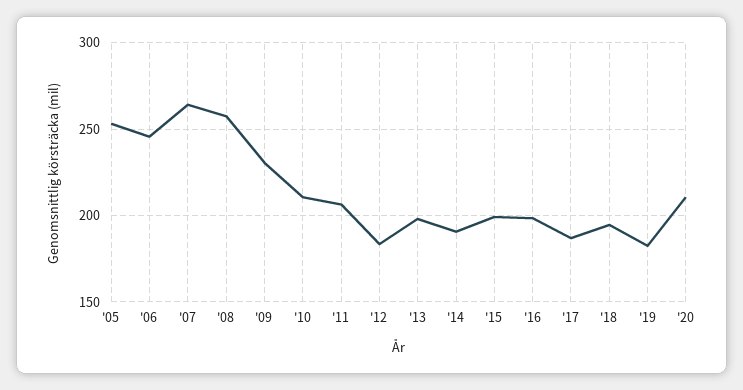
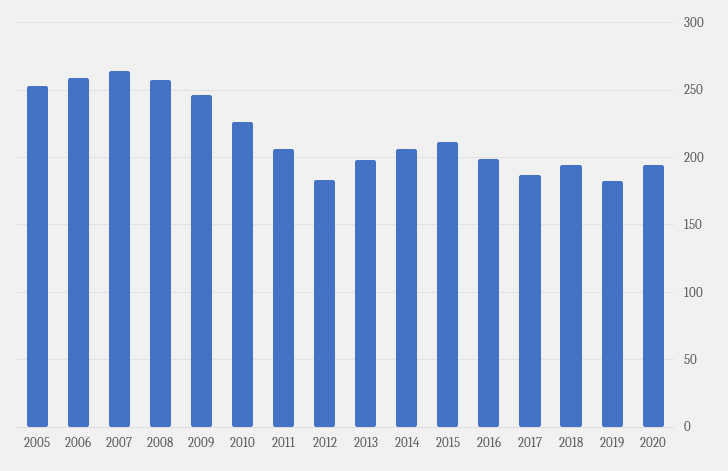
  {
    "'05": 255,
-   "'06": 245,
+   "'06": 260,
    "'07": 265,
    "'08": 255,
-   "'09": 230,
+   "'09": 245,
-   "'10": 210,
+   "'10": 225,
    "'11": 205,
    "'12": 185,
    "'13": 200,
-   "'14": 190,
+   "'14": 205,
-   "'15": 200,
+   "'15": 210,
    "'16": 200,
    "'17": 185,
    "'18": 195,
    "'19": 180,
-   "'20": 210
+   "'20": 195
  }

